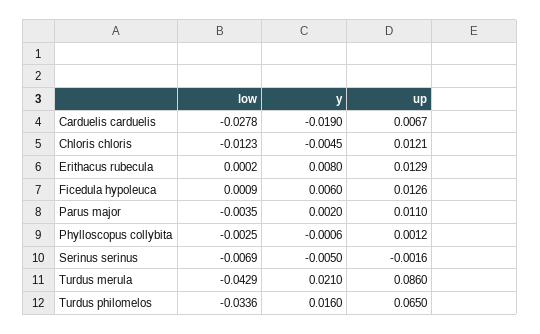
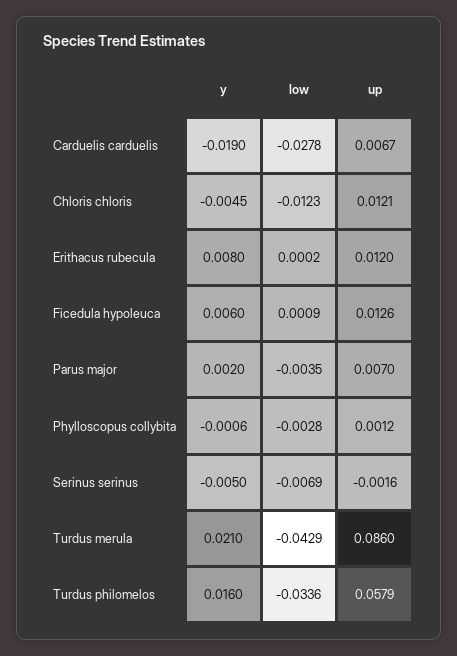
  {
    "low": {
      "Carduelis carduelis": -0.0278,
      "Chloris chloris": -0.0123,
      "Erithacus rubecula": 0.0002,
      "Ficedula hypoleuca": 0.0009,
      "Parus major": -0.0035,
-     "Phylloscopus collybita": -0.0025,
+     "Phylloscopus collybita": -0.0028,
      "Serinus serinus": -0.0069,
      "Turdus merula": -0.0429,
      "Turdus philomelos": -0.0336
    },
    "y": {
      "Carduelis carduelis": -0.019,
      "Chloris chloris": -0.0045,
      "Erithacus rubecula": 0.008,
      "Ficedula hypoleuca": 0.006,
      "Parus major": 0.002,
      "Phylloscopus collybita": -0.0006,
      "Serinus serinus": -0.005,
      "Turdus merula": 0.021,
      "Turdus philomelos": 0.016
    },
    "up": {
      "Carduelis carduelis": 0.0067,
      "Chloris chloris": 0.0121,
-     "Erithacus rubecula": 0.0129,
+     "Erithacus rubecula": 0.012,
      "Ficedula hypoleuca": 0.0126,
-     "Parus major": 0.011,
+     "Parus major": 0.007,
      "Phylloscopus collybita": 0.0012,
      "Serinus serinus": -0.0016,
      "Turdus merula": 0.086,
-     "Turdus philomelos": 0.065
+     "Turdus philomelos": 0.0579
    }
  }

